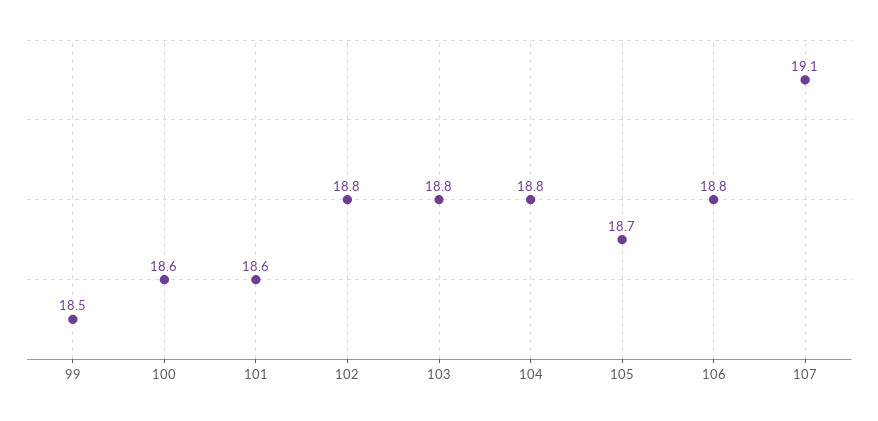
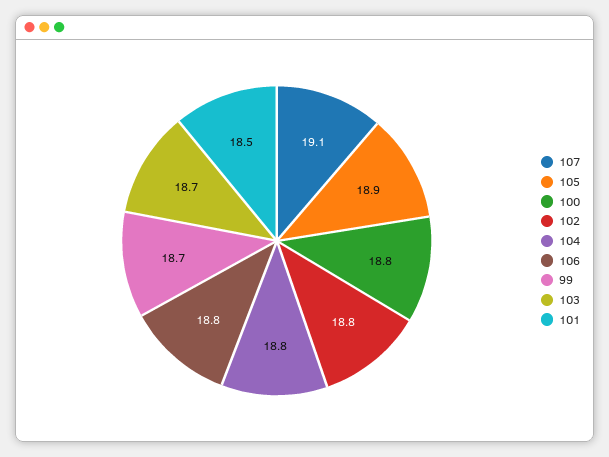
  {
-   "99": 18.5,
+   "99": 18.7,
-   "100": 18.6,
+   "100": 18.8,
-   "101": 18.6,
+   "101": 18.5,
    "102": 18.8,
-   "103": 18.8,
+   "103": 18.7,
    "104": 18.8,
-   "105": 18.7,
+   "105": 18.9,
    "106": 18.8,
    "107": 19.1
  }

